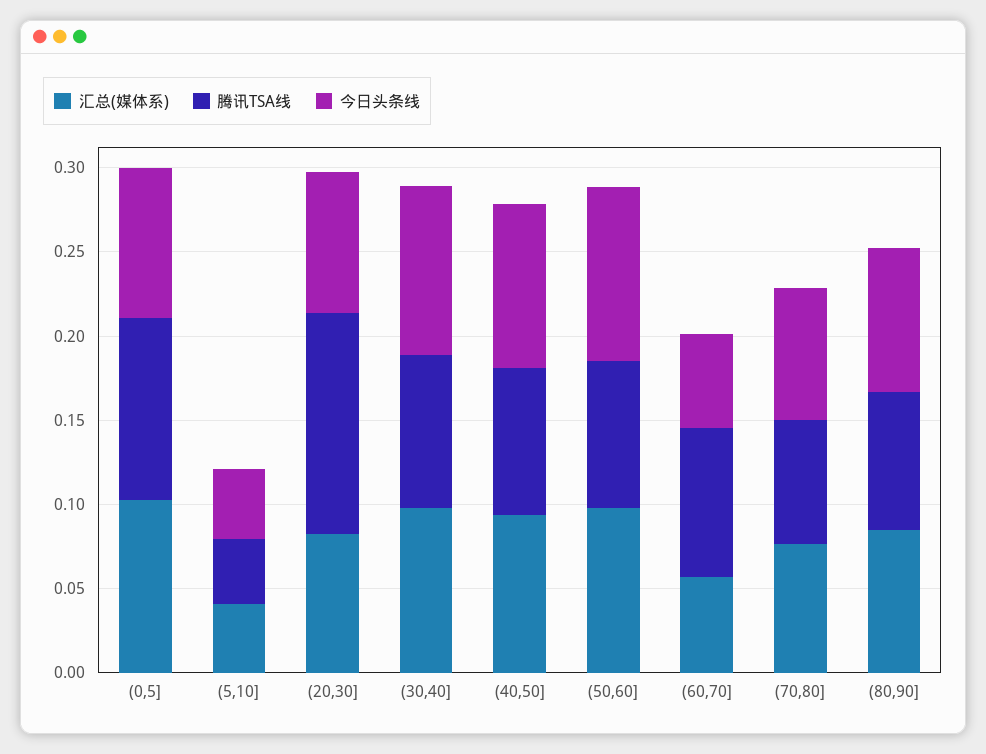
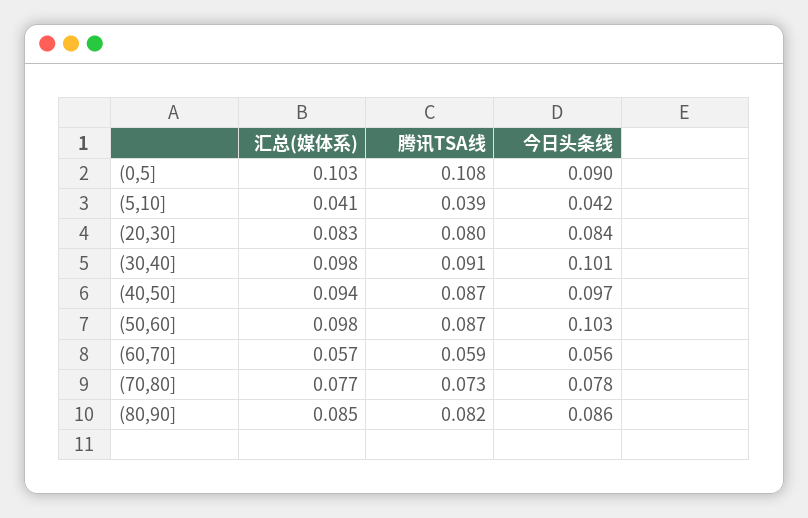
  {
    "汇总(媒体系)": {
      "(0,5]": 0.103,
      "(5,10]": 0.041,
      "(20,30]": 0.083,
      "(30,40]": 0.098,
      "(40,50]": 0.094,
      "(50,60]": 0.098,
      "(60,70]": 0.057,
      "(70,80]": 0.077,
      "(80,90]": 0.085
    },
    "腾讯TSA线": {
      "(0,5]": 0.108,
      "(5,10]": 0.039,
-     "(20,30]": 0.13,
+     "(20,30]": 0.08,
      "(30,40]": 0.091,
      "(40,50]": 0.087,
      "(50,60]": 0.087,
-     "(60,70]": 0.09,
+     "(60,70]": 0.059,
      "(70,80]": 0.073,
      "(80,90]": 0.082
    },
    "今日头条线": {
      "(0,5]": 0.09,
      "(5,10]": 0.042,
      "(20,30]": 0.084,
      "(30,40]": 0.101,
      "(40,50]": 0.097,
      "(50,60]": 0.103,
      "(60,70]": 0.056,
      "(70,80]": 0.078,
      "(80,90]": 0.086
    }
  }

